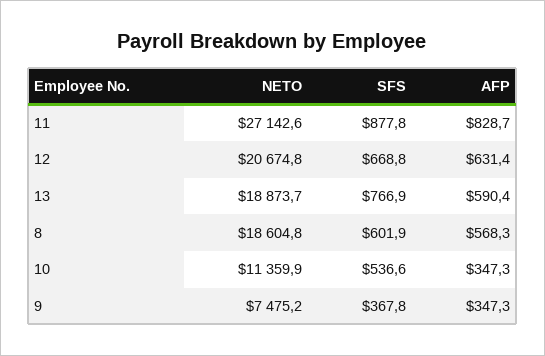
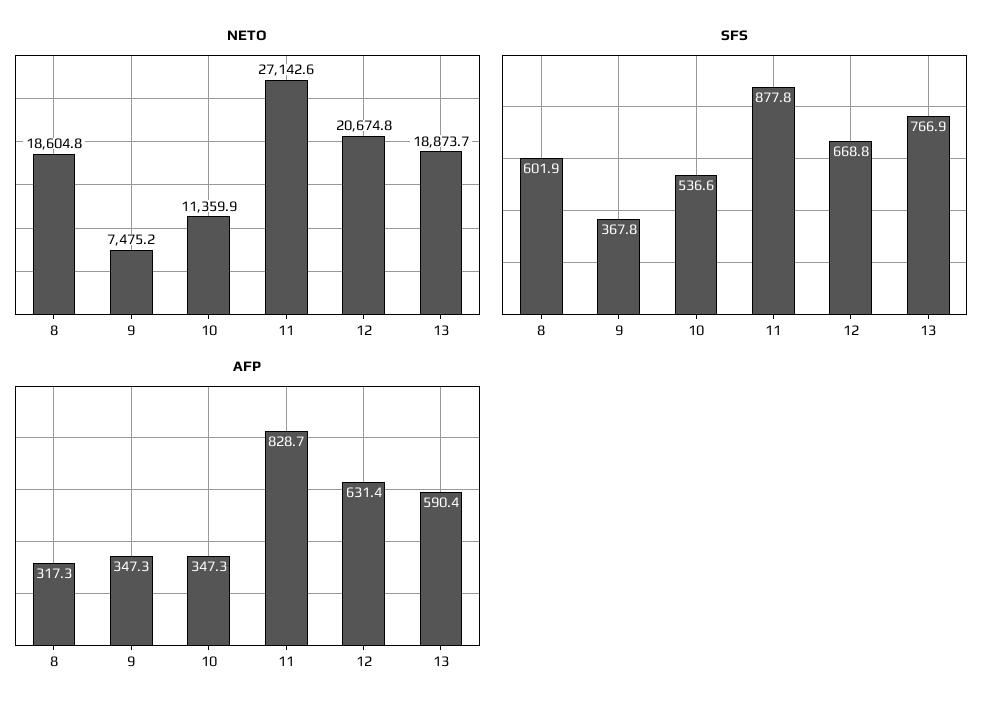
  {
    "NETO": {
      "11": 27142.6,
      "12": 20674.8,
      "13": 18873.7,
      "8": 18604.8,
      "10": 11359.9,
      "9": 7475.2
    },
    "SFS": {
      "11": 877.8,
      "12": 668.8,
      "13": 766.9,
      "8": 601.9,
      "10": 536.6,
      "9": 367.8
    },
    "AFP": {
      "11": 828.7,
      "12": 631.4,
      "13": 590.4,
-     "8": 568.3,
+     "8": 317.3,
      "10": 347.3,
      "9": 347.3
    }
  }

